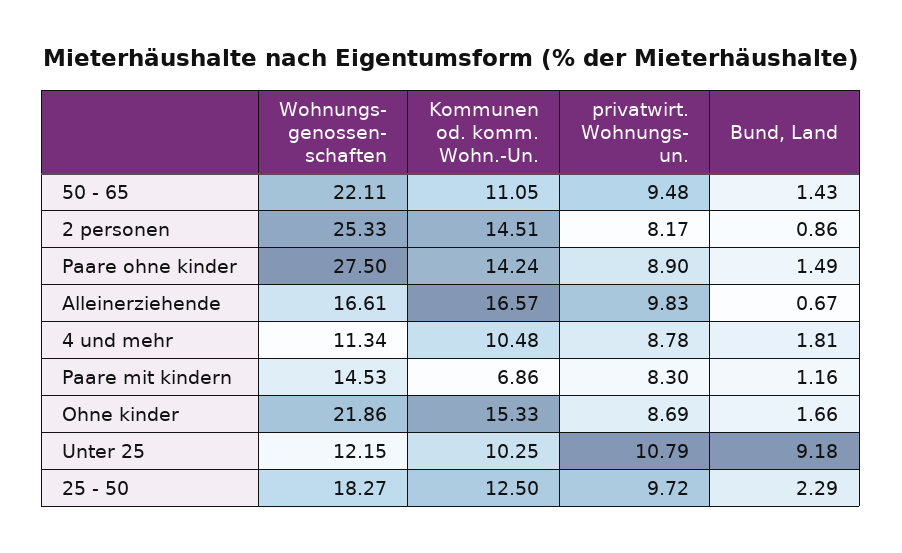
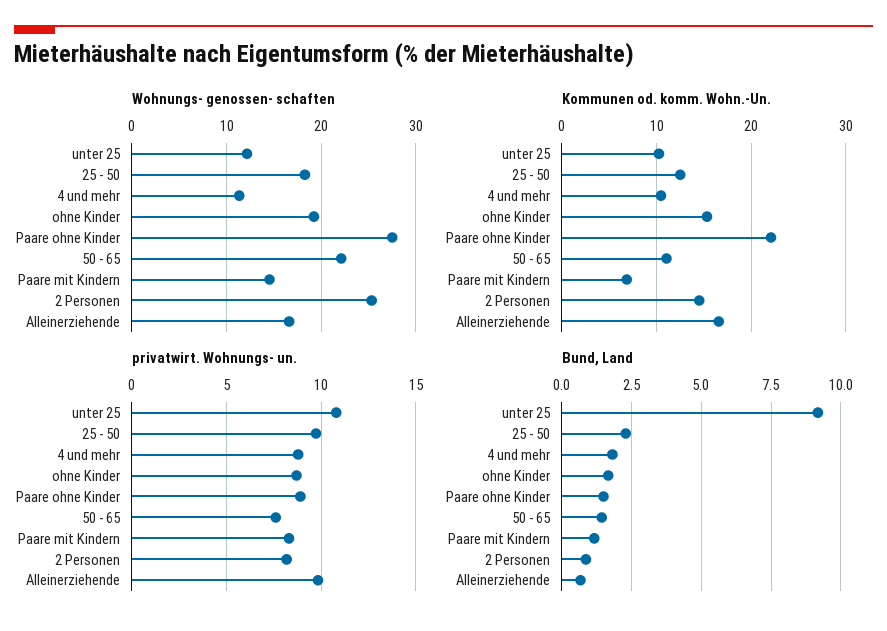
  {
    "Wohnungs- genossen- schaften": {
      "50 - 65": 22.11,
      "2 personen": 25.33,
      "Paare ohne kinder": 27.5,
      "Alleinerziehende": 16.61,
      "4 und mehr": 11.34,
      "Paare mit kindern": 14.53,
-     "Ohne kinder": 21.86,
+     "Ohne kinder": 19,
      "Unter 25": 12.15,
      "25 - 50": 18.27
    },
    "Kommunen od. komm. Wohn.-Un.": {
      "50 - 65": 11.05,
      "2 personen": 14.51,
-     "Paare ohne kinder": 14.24,
+     "Paare ohne kinder": 22,
      "Alleinerziehende": 16.57,
      "4 und mehr": 10.48,
      "Paare mit kindern": 6.86,
      "Ohne kinder": 15.33,
      "Unter 25": 10.25,
      "25 - 50": 12.5
    },
    "privatwirt. Wohnungs- un.": {
-     "50 - 65": 9.48,
+     "50 - 65": 7.5,
      "2 personen": 8.17,
      "Paare ohne kinder": 8.9,
      "Alleinerziehende": 9.83,
      "4 und mehr": 8.78,
      "Paare mit kindern": 8.3,
      "Ohne kinder": 8.69,
      "Unter 25": 10.79,
      "25 - 50": 9.72
    },
    "Bund, Land": {
      "50 - 65": 1.43,
      "2 personen": 0.86,
      "Paare ohne kinder": 1.49,
      "Alleinerziehende": 0.67,
      "4 und mehr": 1.81,
      "Paare mit kindern": 1.16,
      "Ohne kinder": 1.66,
      "Unter 25": 9.18,
      "25 - 50": 2.29
    }
  }

